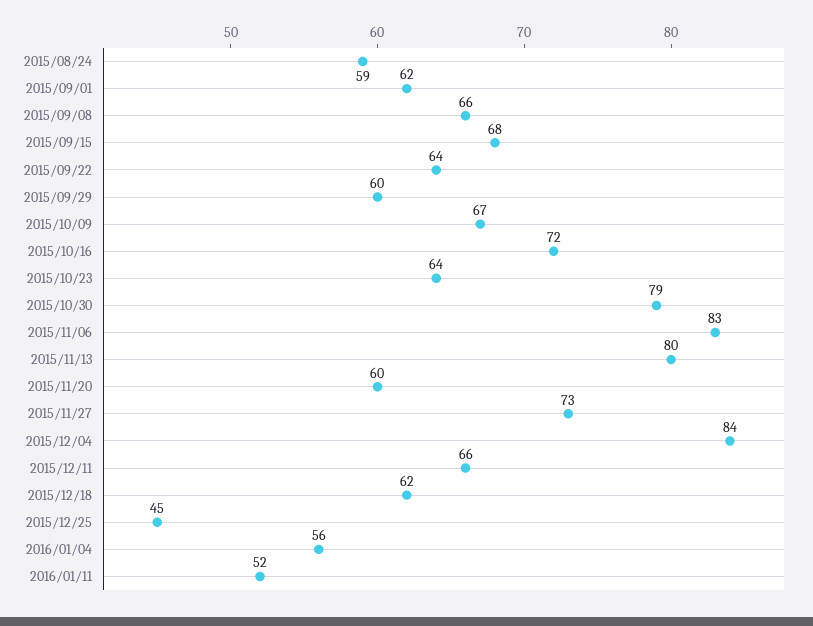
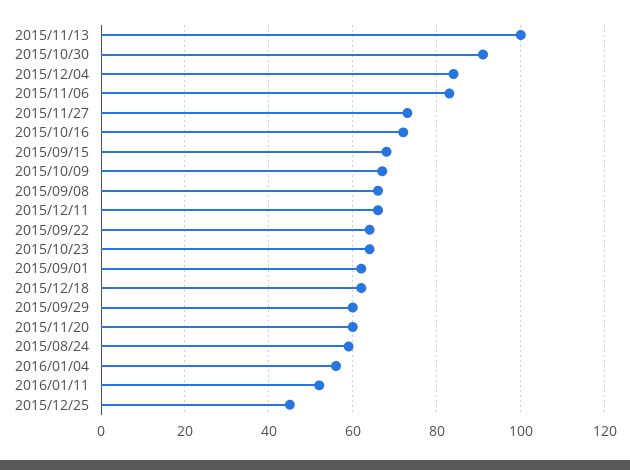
  {
    "2015/08/24": 59,
    "2015/09/01": 62,
    "2015/09/08": 66,
    "2015/09/15": 68,
    "2015/09/22": 64,
    "2015/09/29": 60,
    "2015/10/09": 67,
    "2015/10/16": 72,
    "2015/10/23": 64,
-   "2015/10/30": 79,
+   "2015/10/30": 90,
    "2015/11/06": 83,
-   "2015/11/13": 80,
+   "2015/11/13": 100,
    "2015/11/20": 60,
    "2015/11/27": 73,
    "2015/12/04": 84,
    "2015/12/11": 66,
    "2015/12/18": 62,
    "2015/12/25": 45,
    "2016/01/04": 56,
    "2016/01/11": 52
  }

